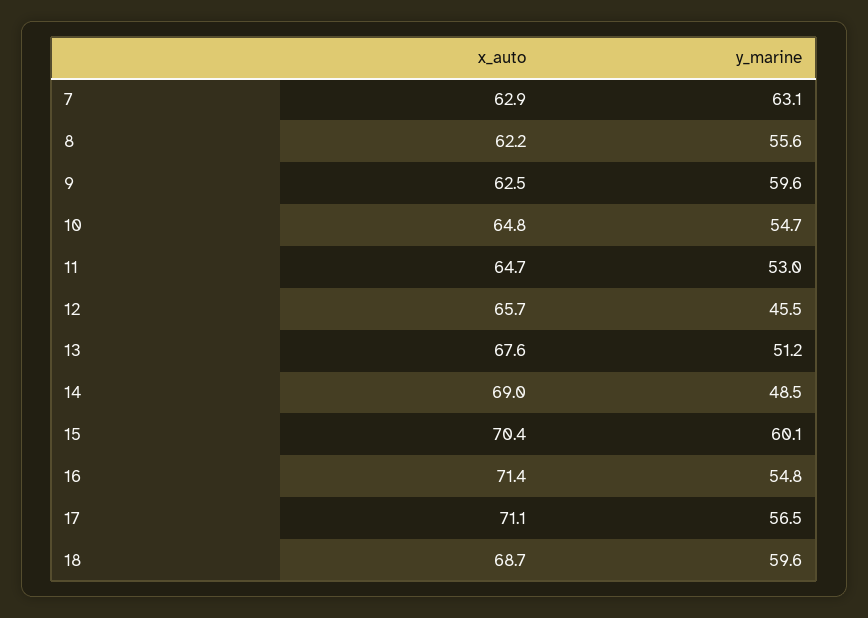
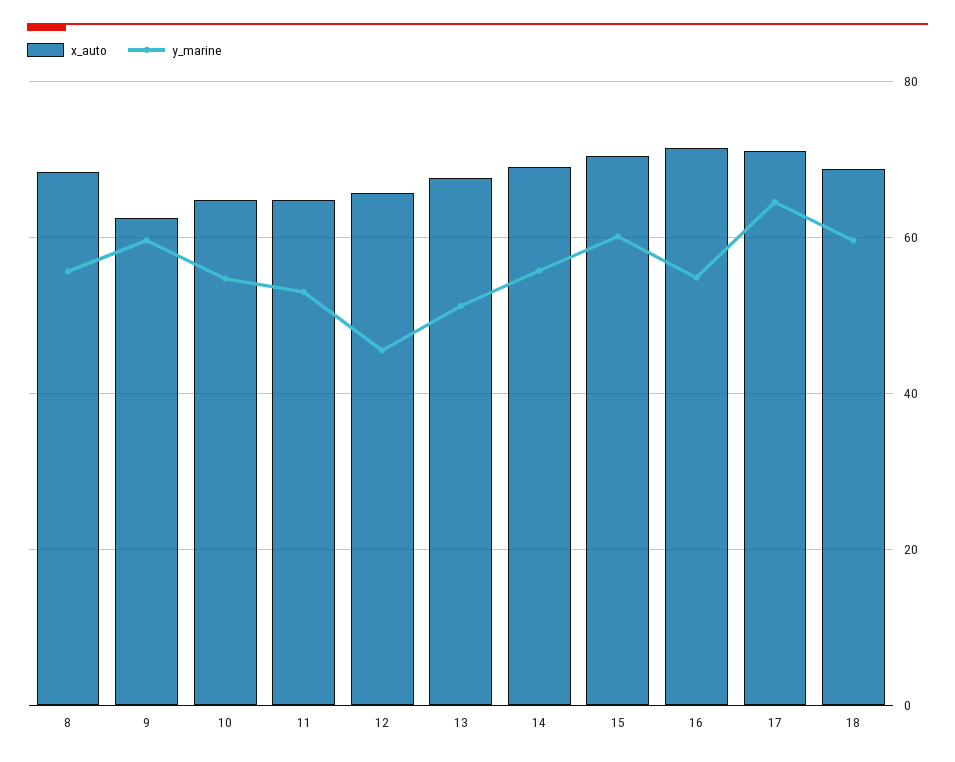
  {
    "x_auto": {
-     "7": 62.9,
-     "8": 62.2,
+     "8": 68,
      "9": 62.5,
      "10": 64.8,
      "11": 64.7,
      "12": 65.7,
      "13": 67.6,
      "14": 69,
      "15": 70.4,
      "16": 71.4,
      "17": 71.1,
      "18": 68.7
    },
    "y_marine": {
-     "7": 63.1,
      "8": 55.6,
      "9": 59.6,
      "10": 54.7,
      "11": 53,
      "12": 45.5,
      "13": 51.2,
-     "14": 48.5,
+     "14": 56,
      "15": 60.1,
      "16": 54.8,
-     "17": 56.5,
+     "17": 64,
      "18": 59.6
    }
  }

